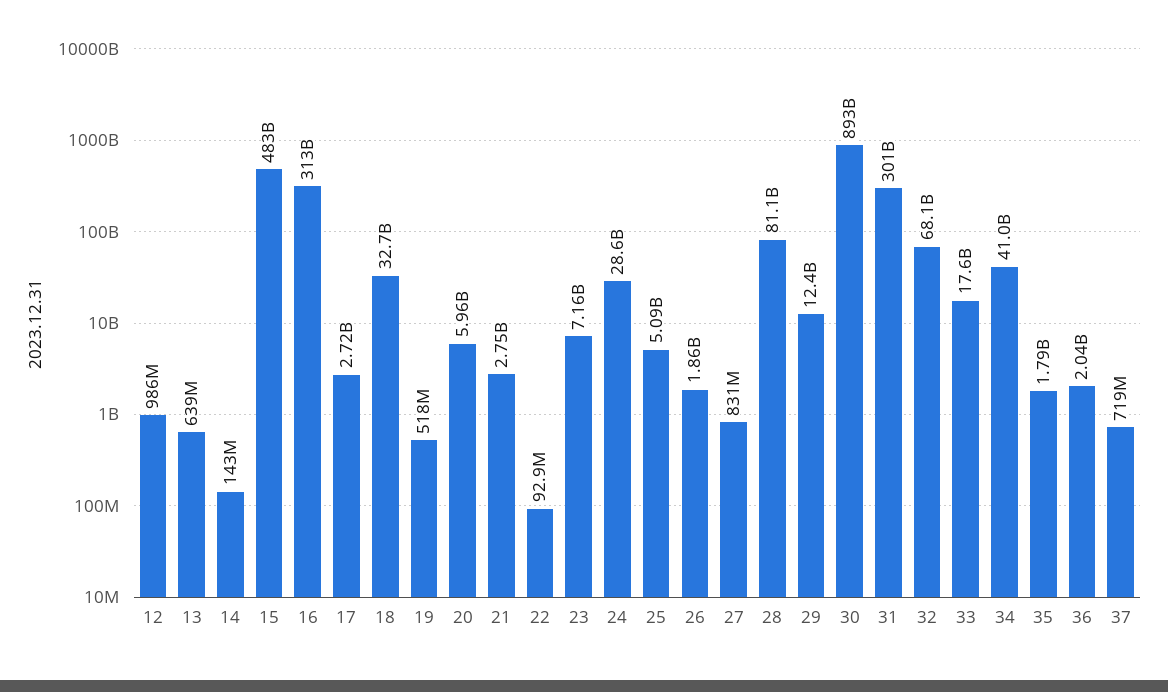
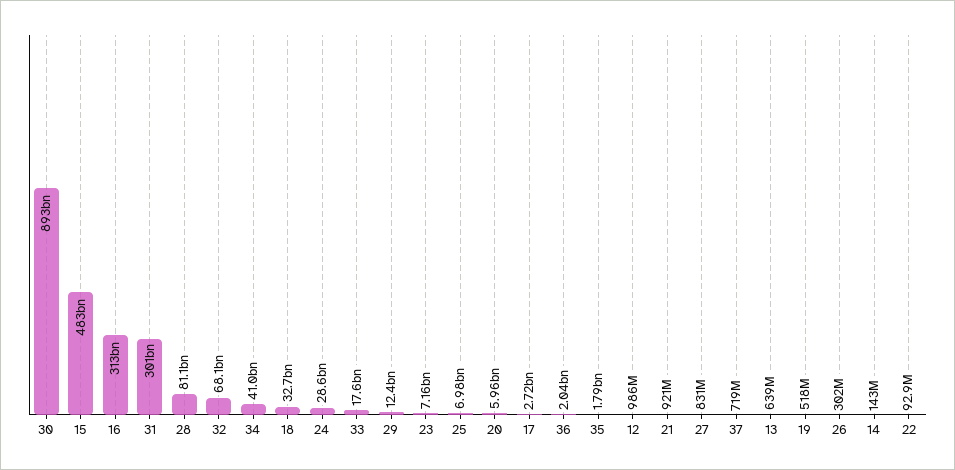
  {
    "12": 986000000,
    "13": 639000000,
    "14": 143000000,
    "15": 483000000000,
    "16": 313000000000,
    "17": 2720000000,
    "18": 32700000000,
    "19": 518000000,
    "20": 5960000000,
-   "21": 2750000000,
+   "21": 921000000,
    "22": 92900000,
    "23": 7160000000,
    "24": 28600000000,
-   "25": 5090000000,
+   "25": 6980000000,
-   "26": 1860000000,
+   "26": 302000000,
    "27": 831000000,
    "28": 81100000000,
    "29": 12400000000,
    "30": 893000000000,
    "31": 301000000000,
    "32": 68100000000,
    "33": 17600000000,
    "34": 41000000000,
    "35": 1790000000,
    "36": 2040000000,
    "37": 719000000
  }

